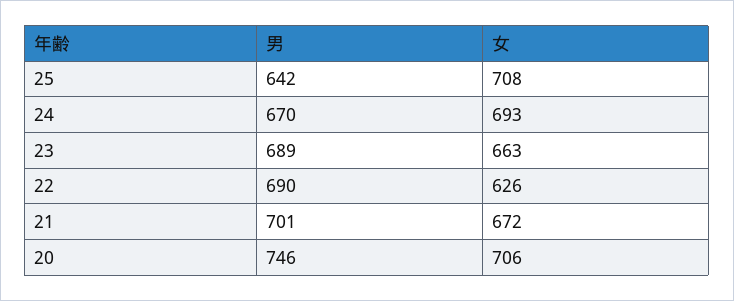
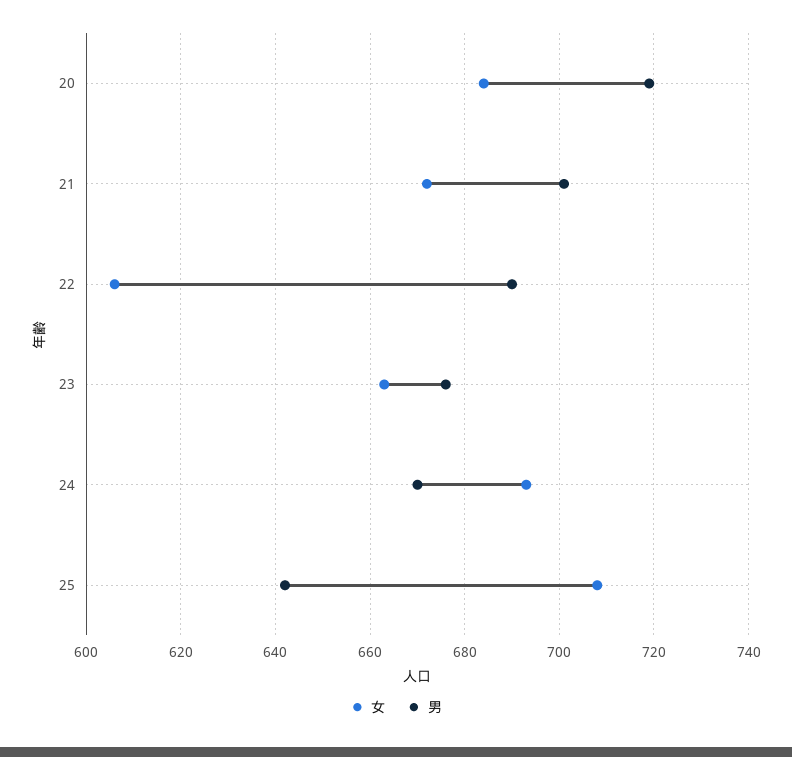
  {
    "男": {
      "25": 642,
      "24": 670,
-     "23": 689,
+     "23": 675,
      "22": 690,
      "21": 701,
-     "20": 746
+     "20": 720
    },
    "女": {
      "25": 708,
      "24": 693,
      "23": 663,
-     "22": 626,
+     "22": 605,
      "21": 672,
-     "20": 706
+     "20": 685
    }
  }

